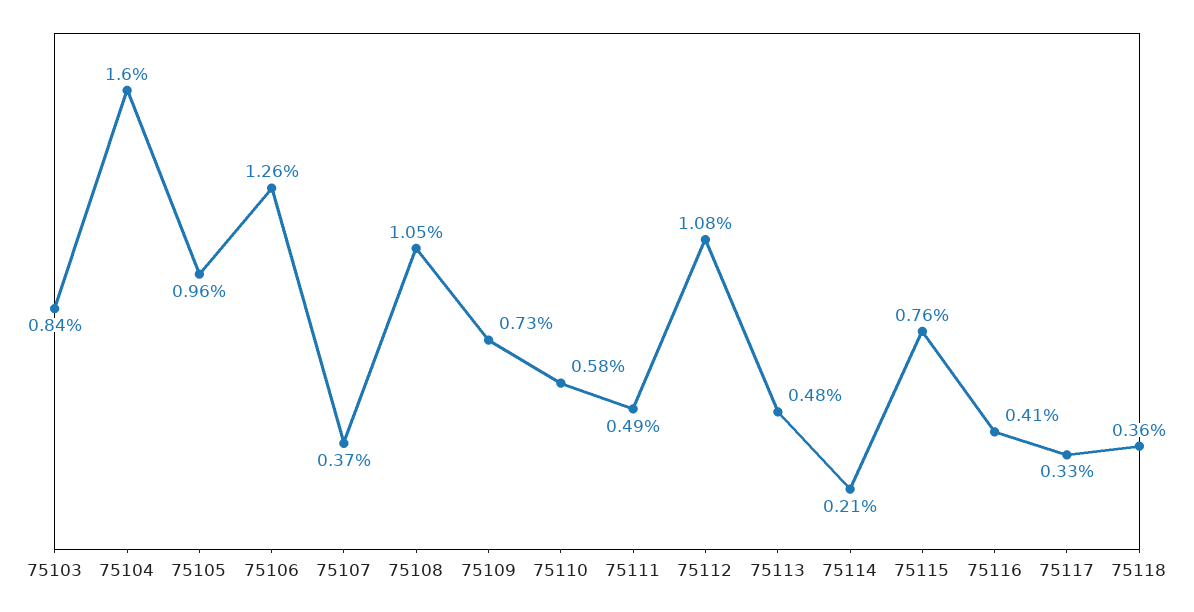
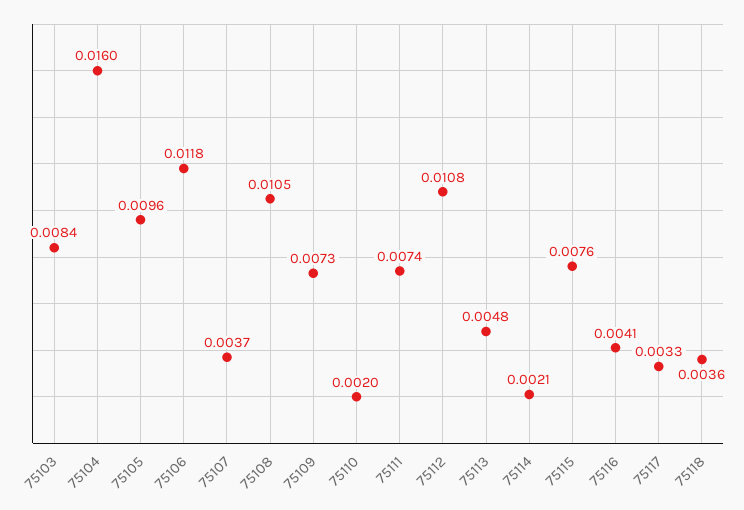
  {
    "75103": 0.0084,
    "75104": 0.016,
    "75105": 0.0096,
-   "75106": 0.0126,
+   "75106": 0.0118,
    "75107": 0.0037,
    "75108": 0.0105,
    "75109": 0.0073,
-   "75110": 0.0058,
+   "75110": 0.002,
-   "75111": 0.0049,
+   "75111": 0.0074,
    "75112": 0.0108,
    "75113": 0.0048,
    "75114": 0.0021,
    "75115": 0.0076,
    "75116": 0.0041,
    "75117": 0.0033,
    "75118": 0.0036
  }

